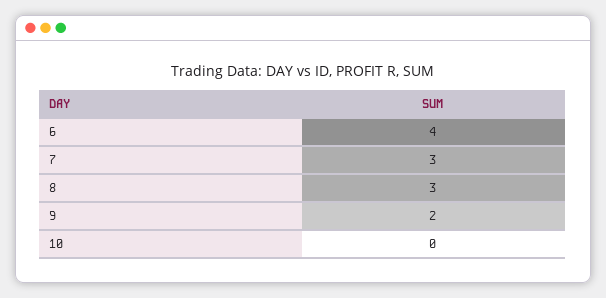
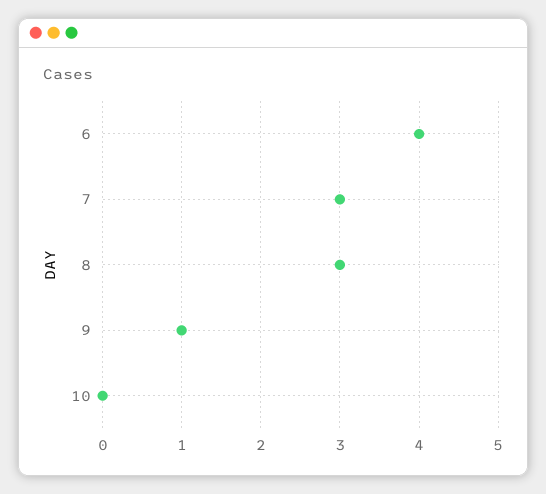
  {
    "6": 4,
    "7": 3,
    "8": 3,
-   "9": 2,
+   "9": 1,
    "10": 0
  }

